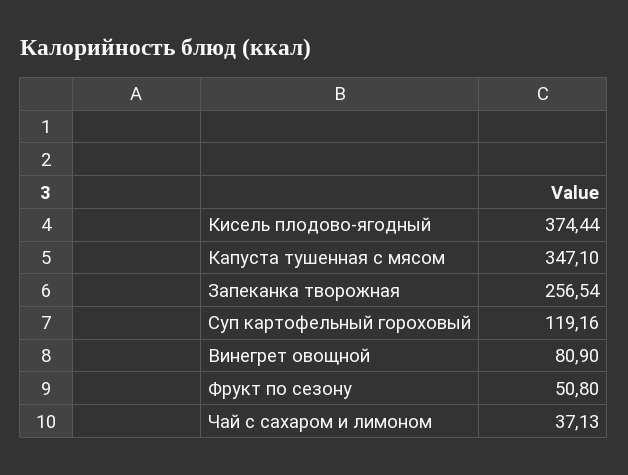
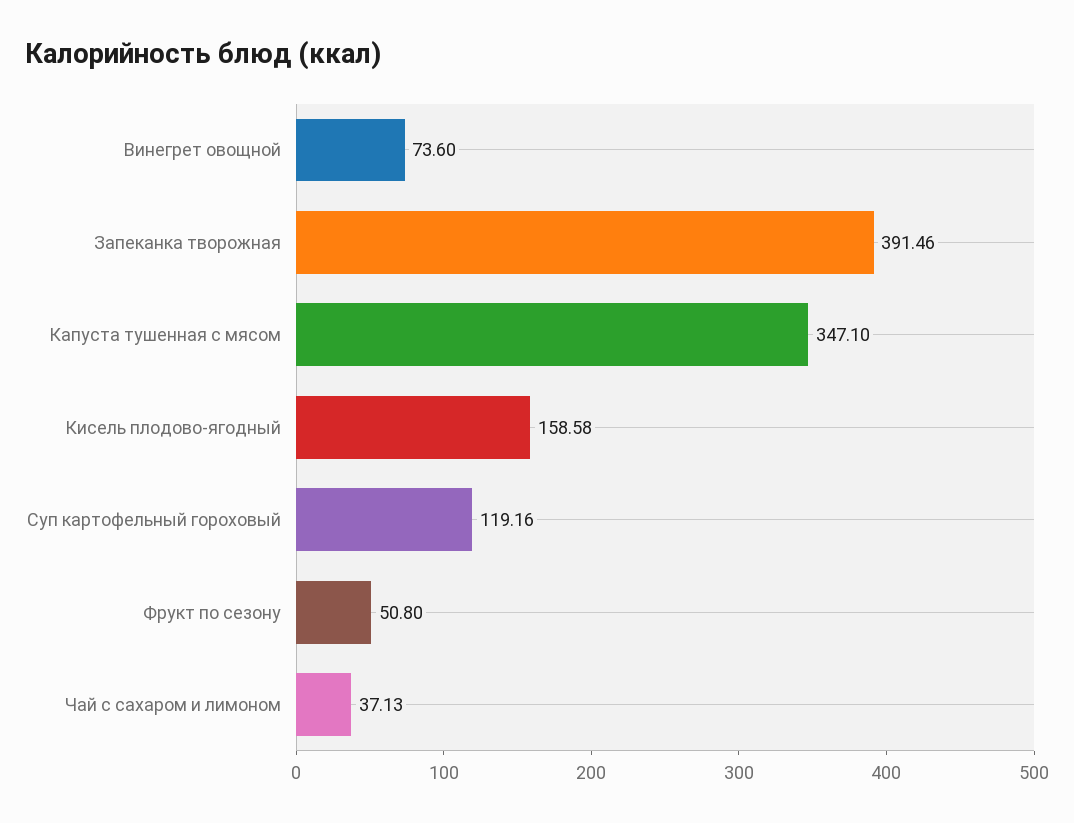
  {
-   "Кисель плодово-ягодный": 374.44,
+   "Кисель плодово-ягодный": 158.58,
    "Капуста тушенная с мясом": 347.1,
-   "Запеканка творожная": 256.54,
+   "Запеканка творожная": 391.46,
    "Суп картофельный гороховый": 119.16,
-   "Винегрет овощной": 80.9,
+   "Винегрет овощной": 73.6,
    "Фрукт по сезону": 50.8,
    "Чай с сахаром и лимоном": 37.13
  }

